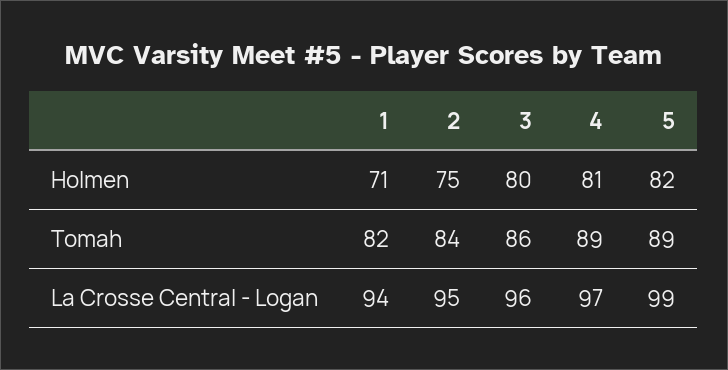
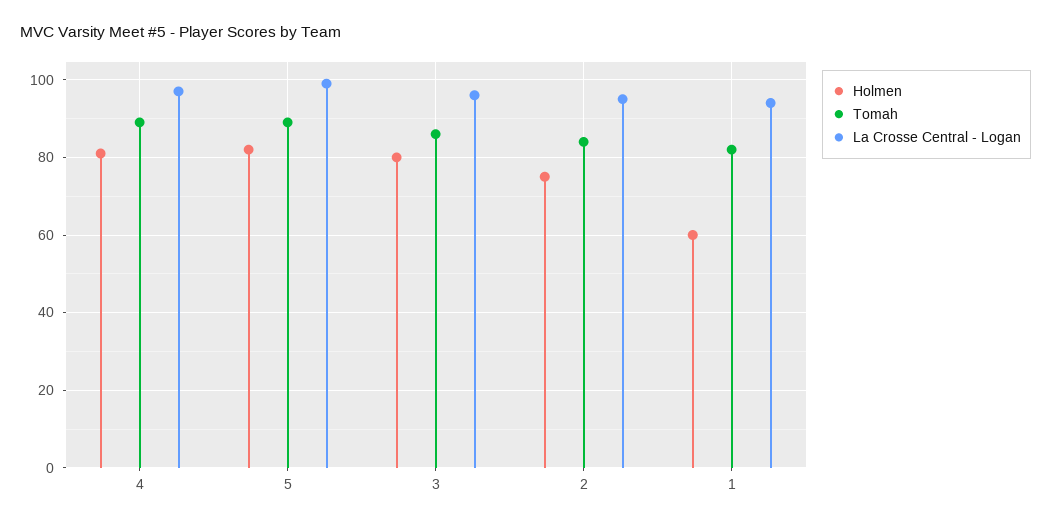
  {
    "Holmen": {
-     "1": 71,
+     "1": 60,
      "2": 75,
      "3": 80,
      "4": 81,
      "5": 82
    },
    "Tomah": {
      "1": 82,
      "2": 84,
      "3": 86,
      "4": 89,
      "5": 89
    },
    "La Crosse Central - Logan": {
      "1": 94,
      "2": 95,
      "3": 96,
      "4": 97,
      "5": 99
    }
  }

